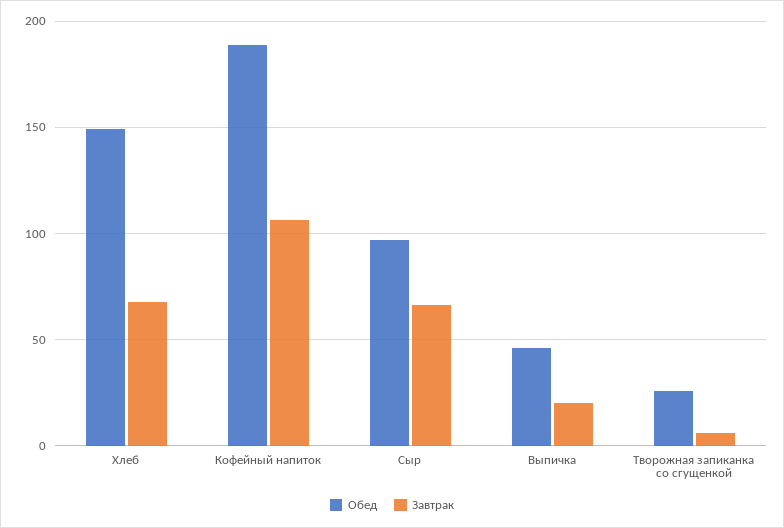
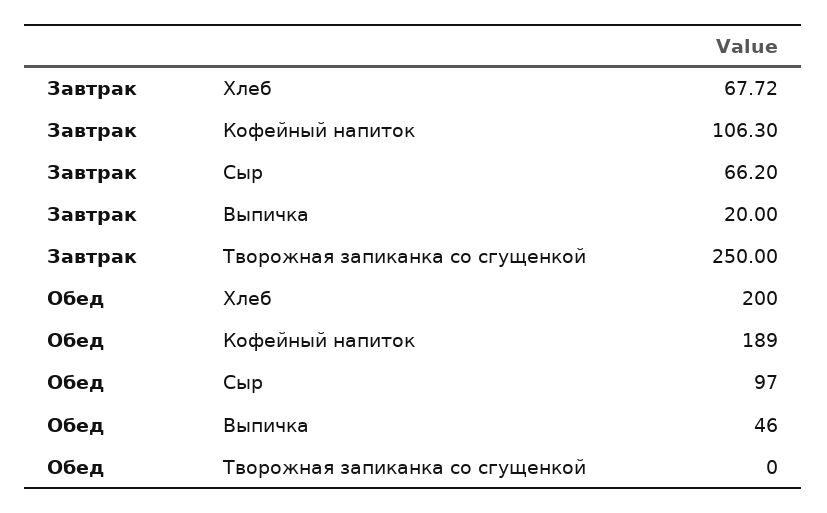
  {
    "Обед": {
-     "Хлеб": 150,
+     "Хлеб": 200,
      "Кофейный напиток": 189,
      "Сыр": 97,
      "Выпичка": 46,
-     "Творожная запиканка со сгущенкой": 25
+     "Творожная запиканка со сгущенкой": 0
    },
    "Завтрак": {
      "Хлеб": 67.72,
      "Кофейный напиток": 106.3,
      "Сыр": 66.2,
      "Выпичка": 20,
-     "Творожная запиканка со сгущенкой": 5
+     "Творожная запиканка со сгущенкой": 250
    }
  }

